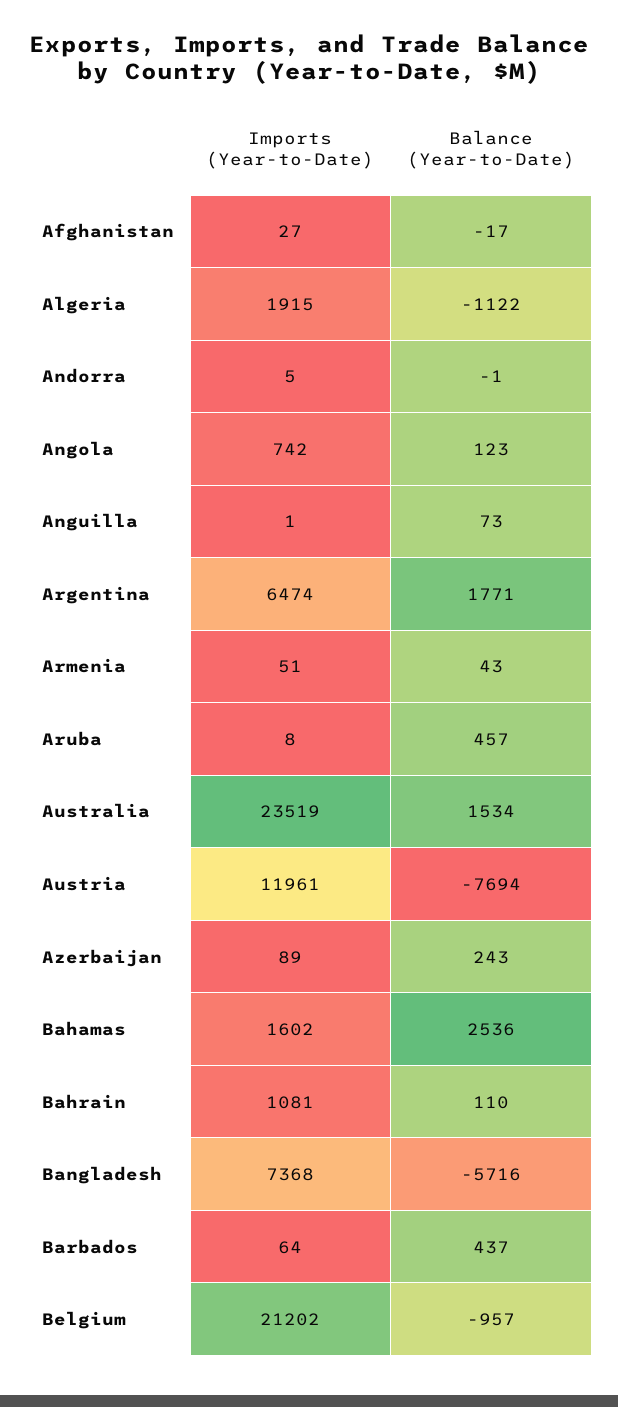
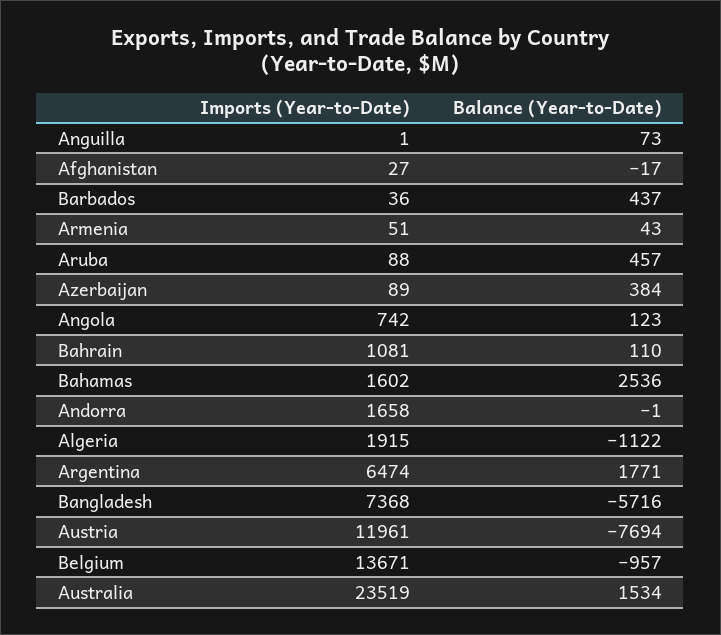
  {
    "Imports (Year-to-Date)": {
      "Afghanistan": 27,
      "Algeria": 1915,
-     "Andorra": 5,
+     "Andorra": 1658,
      "Angola": 742,
      "Anguilla": 1,
      "Argentina": 6474,
      "Armenia": 51,
-     "Aruba": 8,
+     "Aruba": 88,
      "Australia": 23519,
      "Austria": 11961,
      "Azerbaijan": 89,
      "Bahamas": 1602,
      "Bahrain": 1081,
      "Bangladesh": 7368,
-     "Barbados": 64,
+     "Barbados": 36,
-     "Belgium": 21202
+     "Belgium": 13671
    },
    "Balance (Year-to-Date)": {
      "Afghanistan": -17,
      "Algeria": -1122,
      "Andorra": -1,
      "Angola": 123,
      "Anguilla": 73,
      "Argentina": 1771,
      "Armenia": 43,
      "Aruba": 457,
      "Australia": 1534,
      "Austria": -7694,
-     "Azerbaijan": 243,
+     "Azerbaijan": 384,
      "Bahamas": 2536,
      "Bahrain": 110,
      "Bangladesh": -5716,
      "Barbados": 437,
      "Belgium": -957
    }
  }

